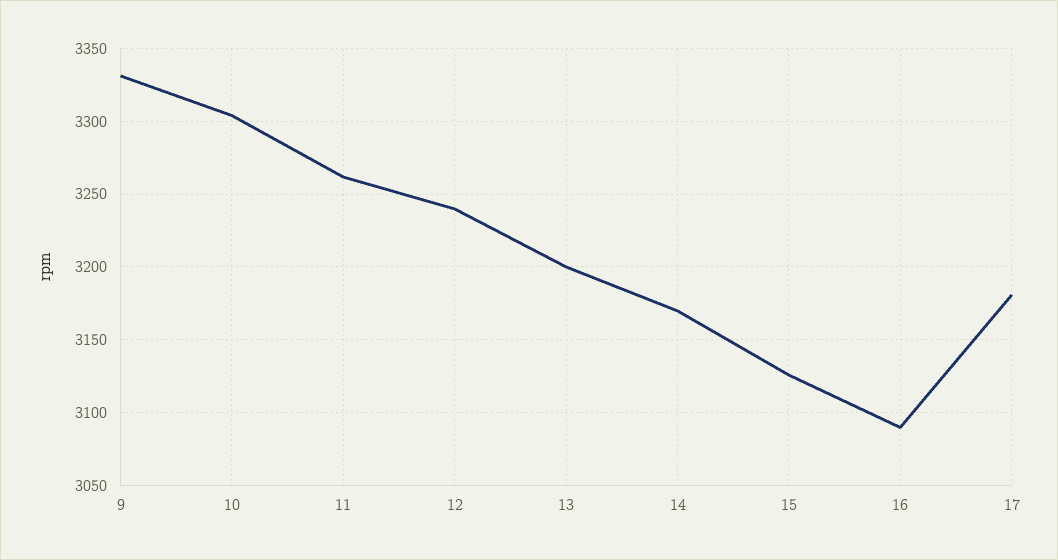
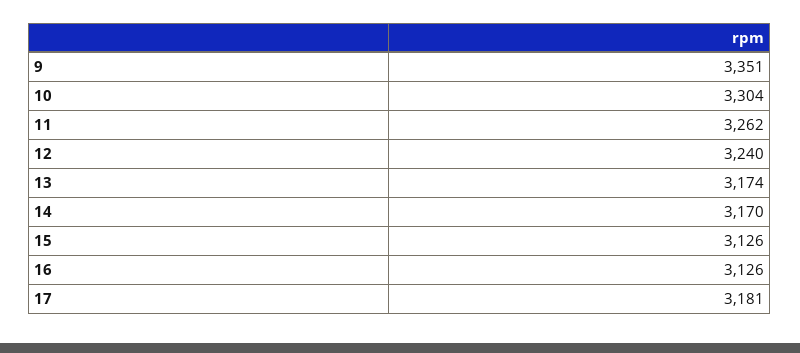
  {
-   "9": 3330,
+   "9": 3351,
    "10": 3304,
    "11": 3262,
    "12": 3240,
-   "13": 3200,
+   "13": 3174,
    "14": 3170,
    "15": 3126,
-   "16": 3090,
+   "16": 3126,
    "17": 3181
  }

